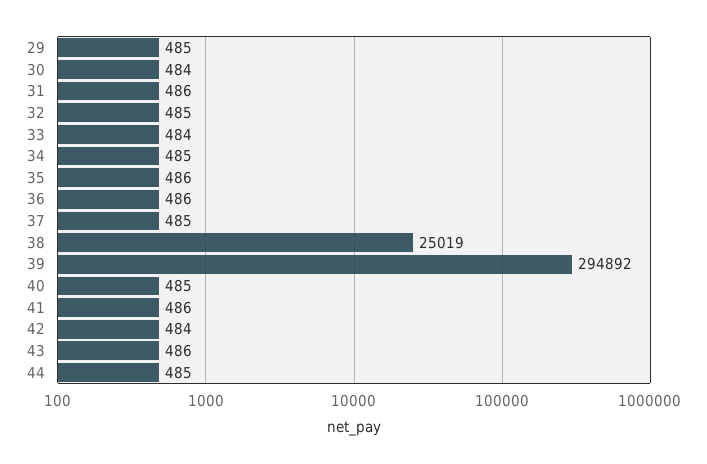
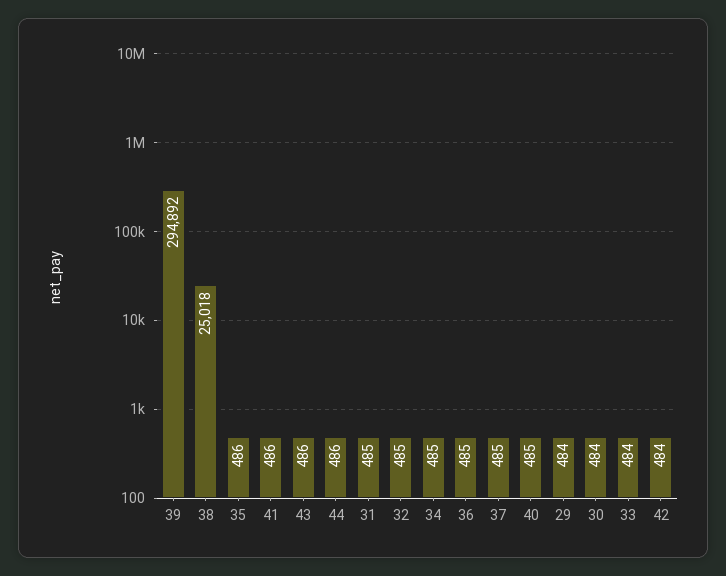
  {
-   "29": 485,
+   "29": 484,
    "30": 484,
-   "31": 486,
+   "31": 485,
    "32": 485,
    "33": 484,
    "34": 485,
    "35": 486,
-   "36": 486,
+   "36": 485,
    "37": 485,
-   "38": 25019,
+   "38": 25018,
    "39": 294892,
    "40": 485,
    "41": 486,
    "42": 484,
    "43": 486,
-   "44": 485
+   "44": 486
  }

